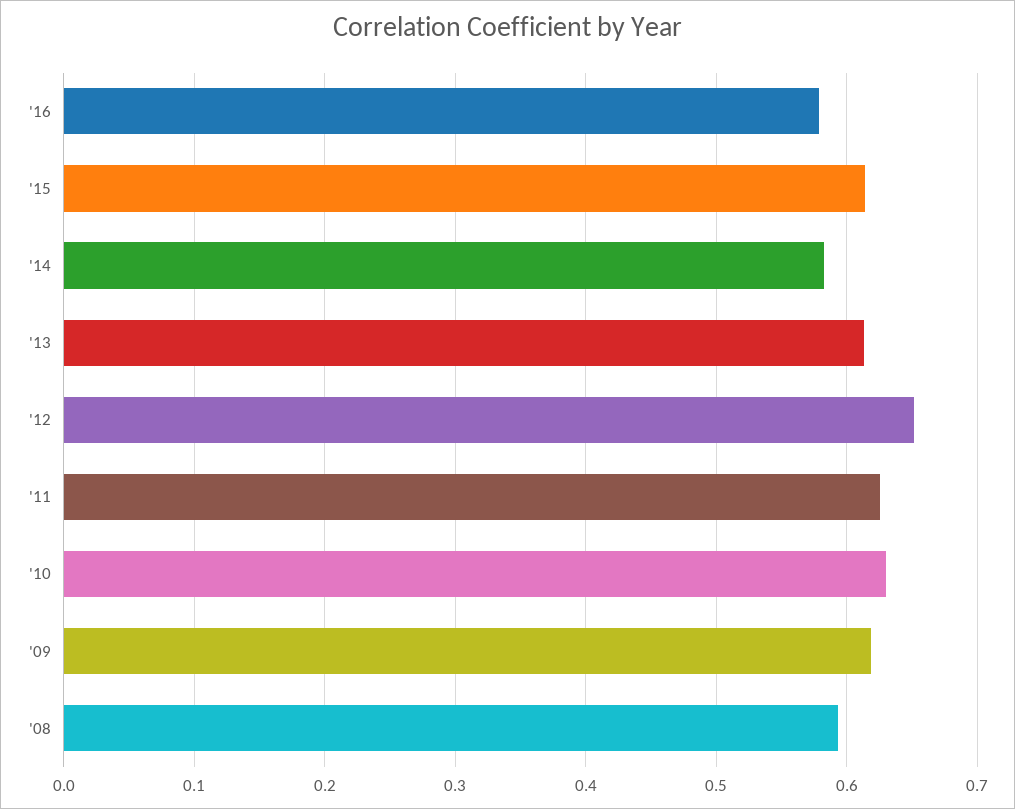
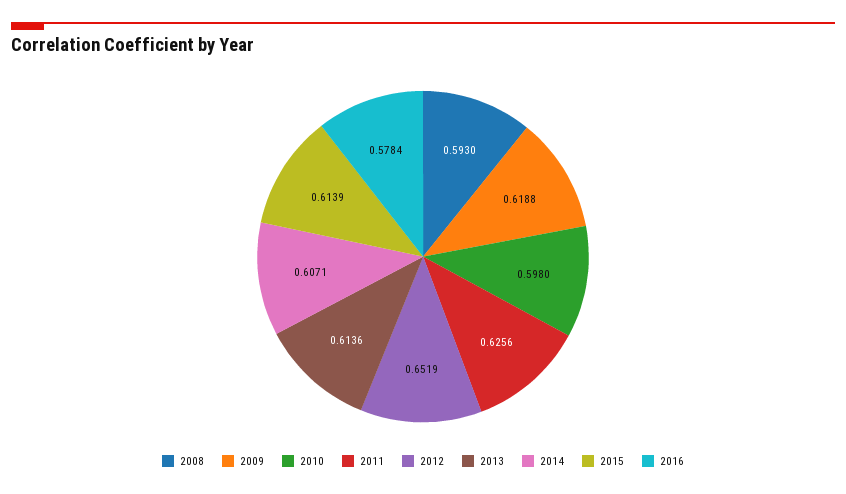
  {
    "'16": 0.5784,
    "'15": 0.6139,
-   "'14": 0.58,
+   "'14": 0.6071,
    "'13": 0.6136,
    "'12": 0.6519,
    "'11": 0.6256,
-   "'10": 0.63,
+   "'10": 0.598,
    "'09": 0.6188,
    "'08": 0.593
  }

